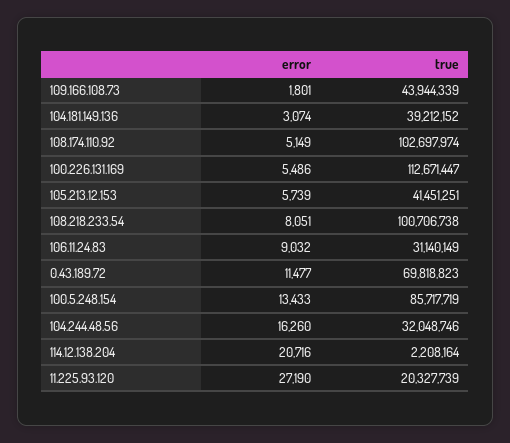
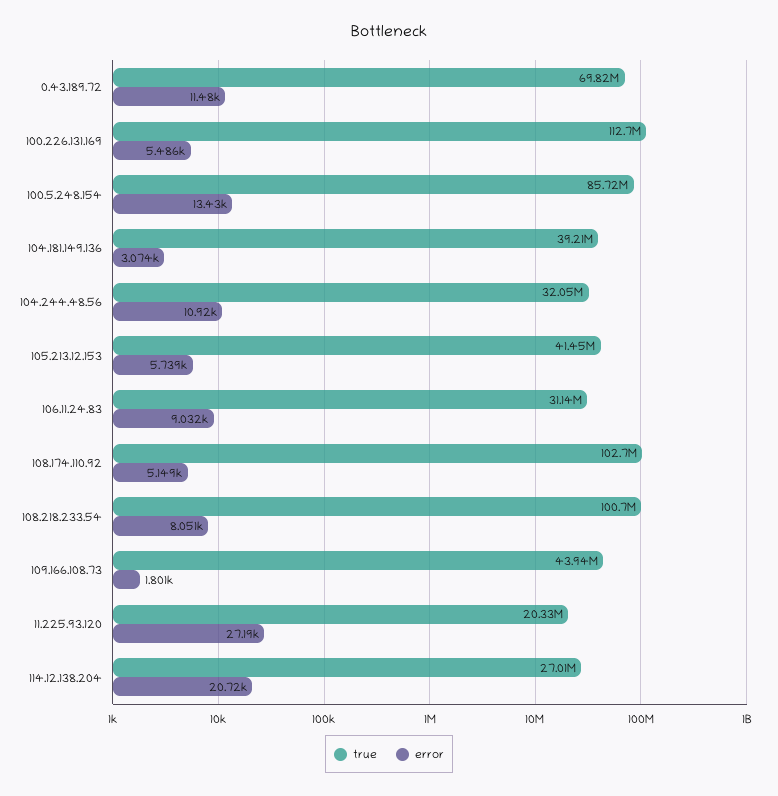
  {
    "error": {
      "109.166.108.73": 1801,
      "104.181.149.136": 3074,
      "108.174.110.92": 5149,
      "100.226.131.169": 5486,
      "105.213.12.153": 5739,
      "108.218.233.54": 8051,
      "106.11.24.83": 9032,
      "0.43.189.72": 11477,
      "100.5.248.154": 13433,
-     "104.244.48.56": 16260,
+     "104.244.48.56": 10920,
      "114.12.138.204": 20716,
      "11.225.93.120": 27190
    },
    "true": {
      "109.166.108.73": 43944339,
      "104.181.149.136": 39212152,
      "108.174.110.92": 102697974,
      "100.226.131.169": 112671447,
      "105.213.12.153": 41451251,
      "108.218.233.54": 100706738,
      "106.11.24.83": 31140149,
      "0.43.189.72": 69818823,
      "100.5.248.154": 85717719,
      "104.244.48.56": 32048746,
-     "114.12.138.204": 2208164,
+     "114.12.138.204": 27010000,
      "11.225.93.120": 20327739
    }
  }

